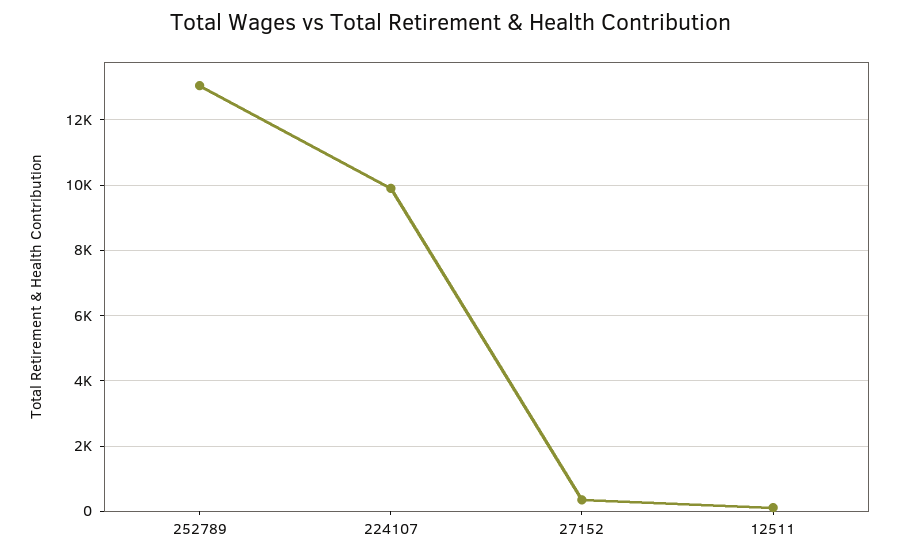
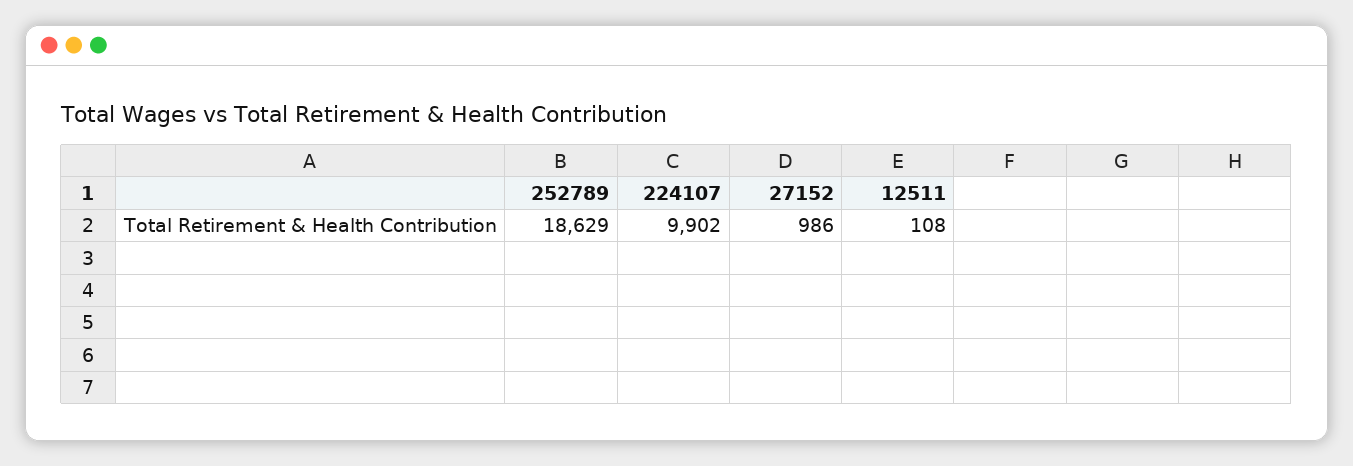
  {
-   "252789": 13000,
+   "252789": 18629,
    "224107": 9902,
-   "27152": 400,
+   "27152": 986,
    "12511": 108
  }

